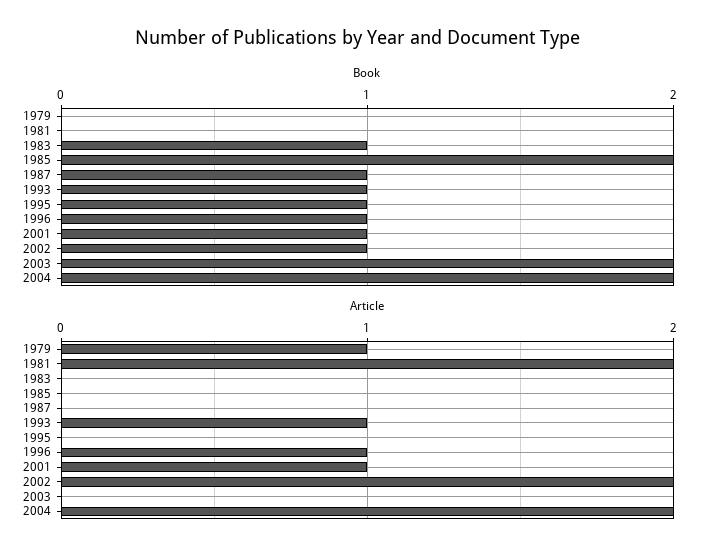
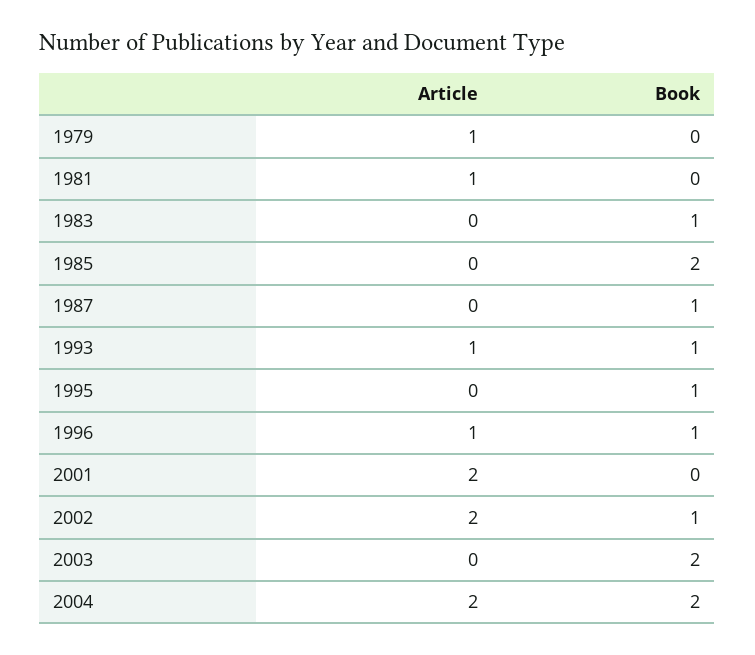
  {
    "Book": {
      "1979": 0,
      "1981": 0,
      "1983": 1,
      "1985": 2,
      "1987": 1,
      "1993": 1,
      "1995": 1,
      "1996": 1,
-     "2001": 1,
+     "2001": 0,
      "2002": 1,
      "2003": 2,
      "2004": 2
    },
    "Article": {
      "1979": 1,
-     "1981": 2,
+     "1981": 1,
      "1983": 0,
      "1985": 0,
      "1987": 0,
      "1993": 1,
      "1995": 0,
      "1996": 1,
-     "2001": 1,
+     "2001": 2,
      "2002": 2,
      "2003": 0,
      "2004": 2
    }
  }

